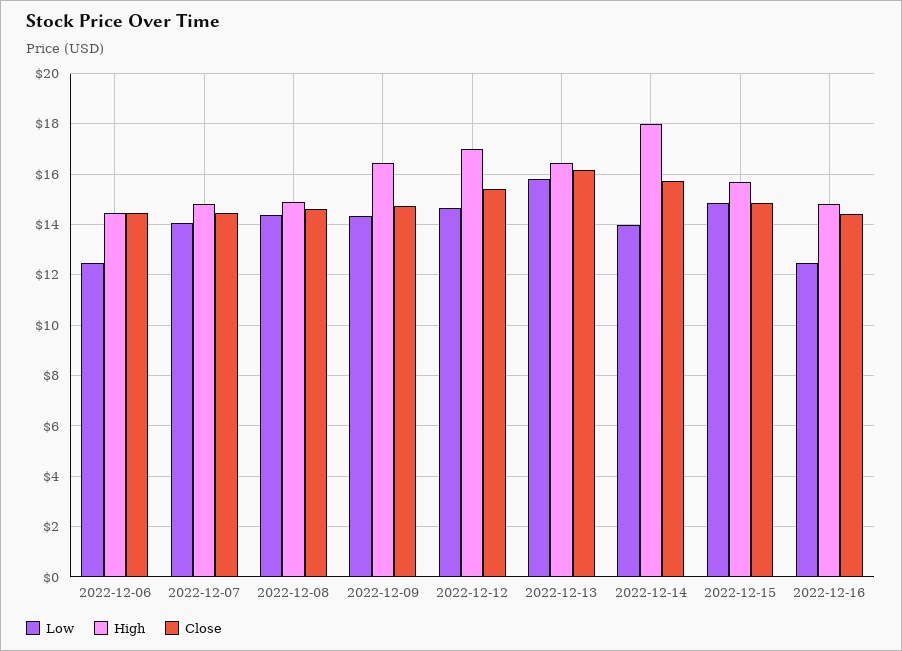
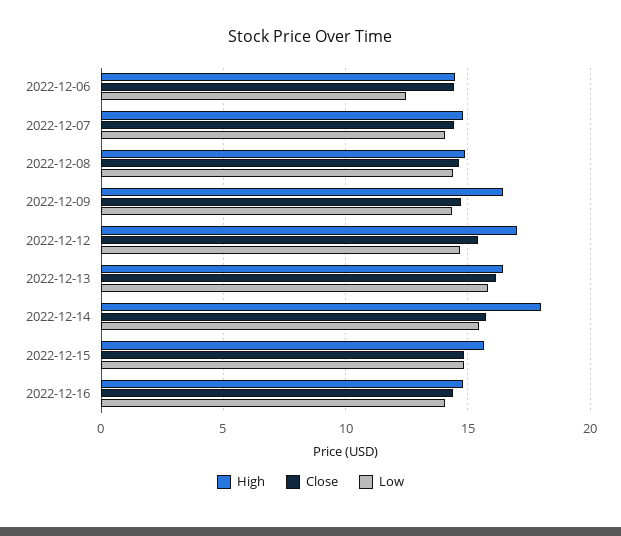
  {
    "Low": {
      "2022-12-06": 12.5,
      "2022-12-07": 14,
      "2022-12-08": 14.5,
      "2022-12-09": 14.25,
      "2022-12-12": 14.75,
      "2022-12-13": 15.75,
-     "2022-12-14": 14,
+     "2022-12-14": 15.5,
      "2022-12-15": 14.75,
-     "2022-12-16": 12.5
+     "2022-12-16": 14
    },
    "High": {
      "2022-12-06": 14.5,
      "2022-12-07": 14.75,
      "2022-12-08": 15,
      "2022-12-09": 16.5,
      "2022-12-12": 17,
      "2022-12-13": 16.5,
      "2022-12-14": 18,
      "2022-12-15": 15.75,
      "2022-12-16": 14.75
    },
    "Close": {
      "2022-12-06": 14.5,
      "2022-12-07": 14.5,
      "2022-12-08": 14.5,
      "2022-12-09": 14.75,
      "2022-12-12": 15.5,
      "2022-12-13": 16.25,
      "2022-12-14": 15.75,
      "2022-12-15": 14.75,
      "2022-12-16": 14.5
    }
  }

